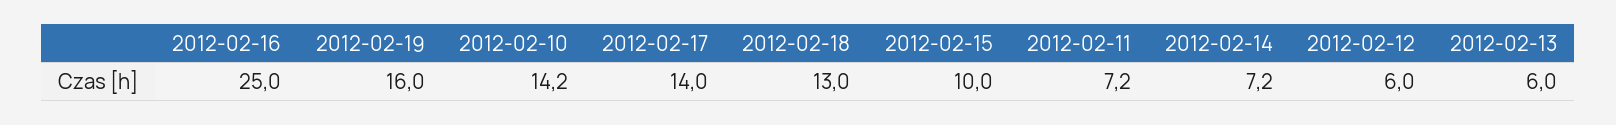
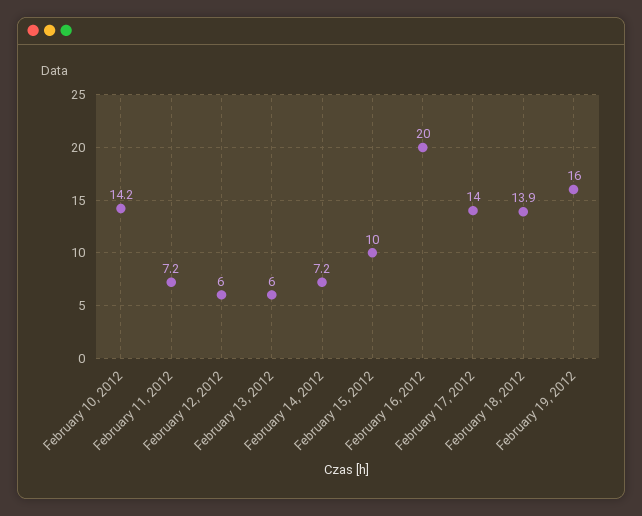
  {
-   "2012-02-16": 25,
+   "2012-02-16": 20,
    "2012-02-19": 16,
    "2012-02-10": 14.2,
    "2012-02-17": 14,
-   "2012-02-18": 13,
+   "2012-02-18": 13.9,
    "2012-02-15": 10,
    "2012-02-11": 7.2,
    "2012-02-14": 7.2,
    "2012-02-12": 6,
    "2012-02-13": 6
  }

